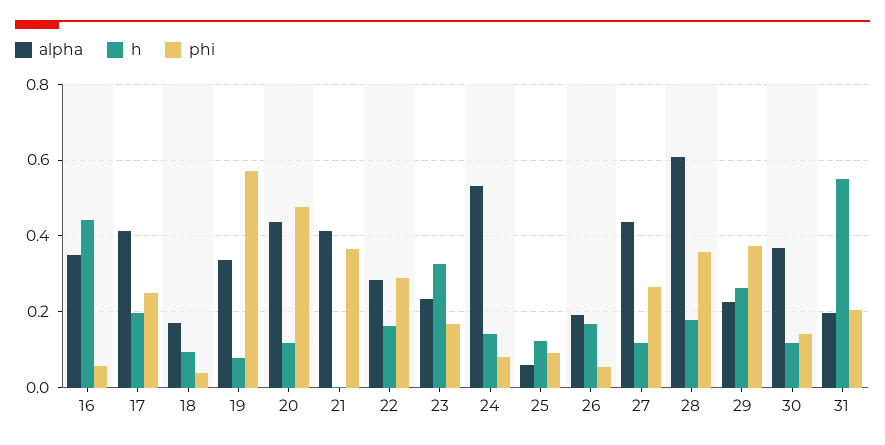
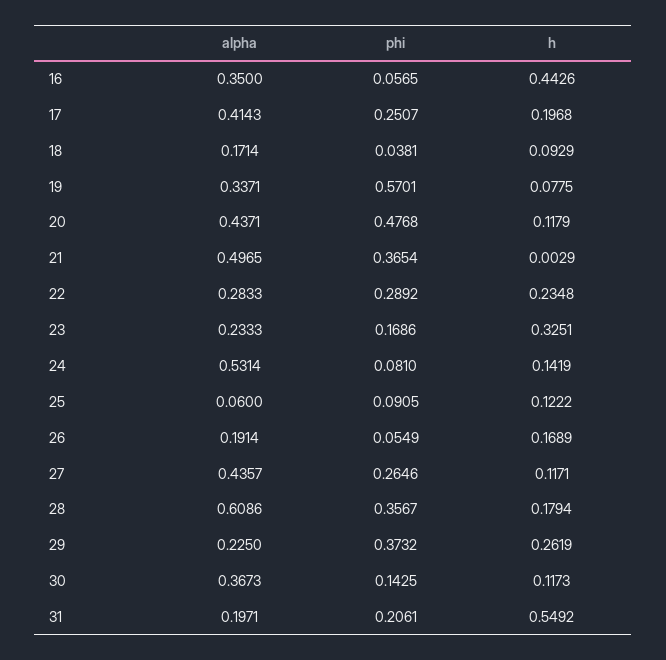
  {
    "alpha": {
      "16": 0.35,
      "17": 0.4143,
      "18": 0.1714,
      "19": 0.3371,
      "20": 0.4371,
-     "21": 0.42,
+     "21": 0.4965,
      "22": 0.2833,
      "23": 0.2333,
      "24": 0.5314,
      "25": 0.06,
      "26": 0.1914,
      "27": 0.4357,
      "28": 0.6086,
      "29": 0.225,
      "30": 0.3673,
      "31": 0.1971
    },
    "h": {
      "16": 0.4426,
      "17": 0.1968,
      "18": 0.0929,
      "19": 0.0775,
      "20": 0.1179,
      "21": 0.0029,
-     "22": 0.16,
+     "22": 0.2348,
      "23": 0.3251,
      "24": 0.1419,
      "25": 0.1222,
      "26": 0.1689,
      "27": 0.1171,
      "28": 0.1794,
      "29": 0.2619,
      "30": 0.1173,
      "31": 0.5492
    },
    "phi": {
      "16": 0.0565,
      "17": 0.2507,
      "18": 0.0381,
      "19": 0.5701,
      "20": 0.4768,
      "21": 0.3654,
      "22": 0.2892,
      "23": 0.1686,
      "24": 0.081,
      "25": 0.0905,
      "26": 0.0549,
      "27": 0.2646,
      "28": 0.3567,
      "29": 0.3732,
      "30": 0.1425,
      "31": 0.2061
    }
  }

